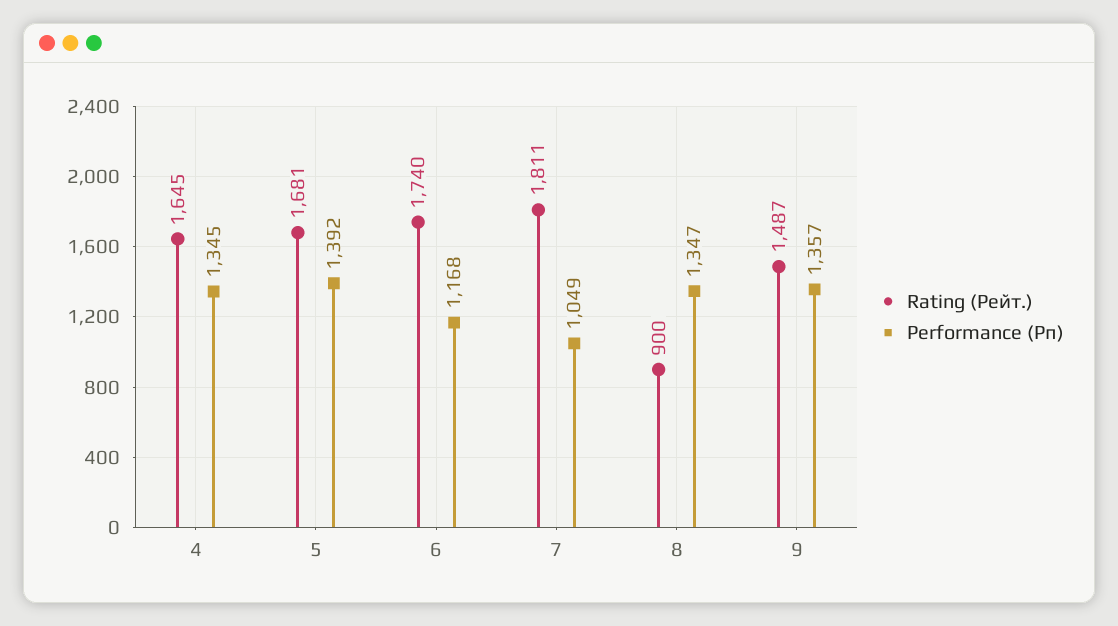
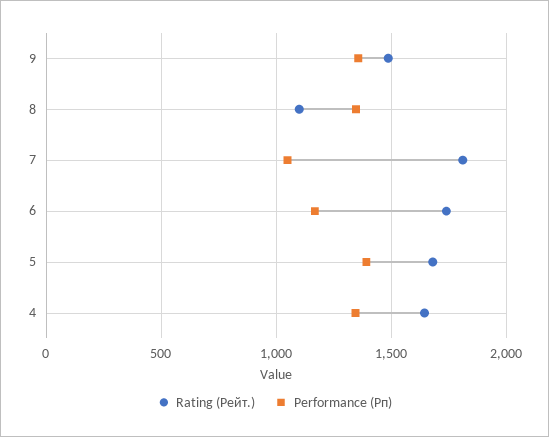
  {
    "Rating (Рейт.)": {
      "4": 1645,
      "5": 1681,
      "6": 1740,
      "7": 1811,
-     "8": 900,
+     "8": 1100,
      "9": 1487
    },
    "Performance (Рп)": {
      "4": 1345,
      "5": 1392,
      "6": 1168,
      "7": 1049,
      "8": 1347,
      "9": 1357
    }
  }

